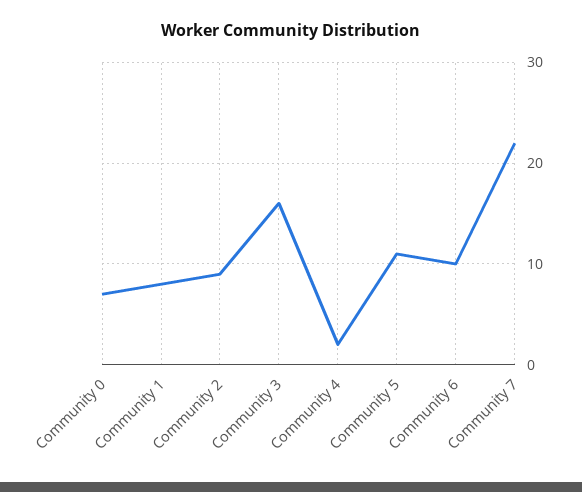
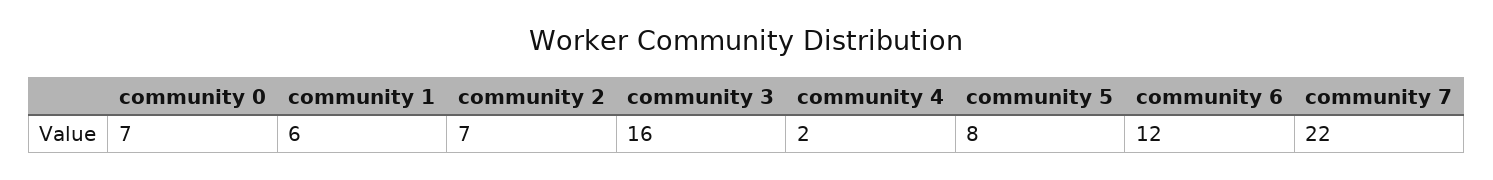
  {
    "Community 0": 7,
-   "Community 1": 8,
+   "Community 1": 6,
-   "Community 2": 9,
+   "Community 2": 7,
    "Community 3": 16,
    "Community 4": 2,
-   "Community 5": 11,
+   "Community 5": 8,
-   "Community 6": 10,
+   "Community 6": 12,
    "Community 7": 22
  }

